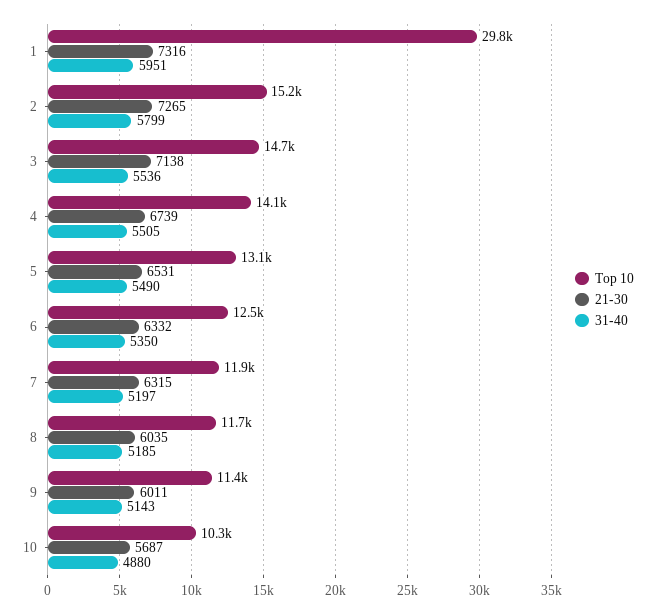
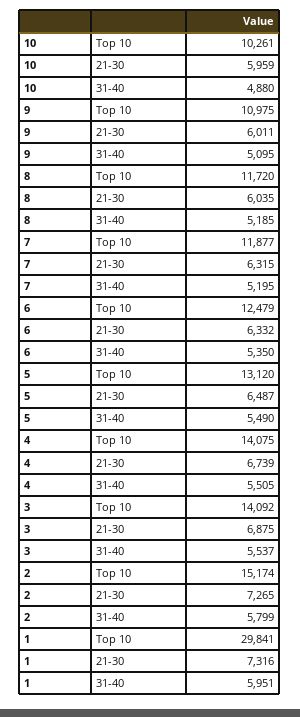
  {
    "Top 10": {
      "1": 29841,
      "2": 15174,
-     "3": 14700,
+     "3": 14092,
      "4": 14075,
      "5": 13120,
      "6": 12479,
      "7": 11877,
      "8": 11720,
-     "9": 11400,
+     "9": 10975,
      "10": 10261
    },
    "21-30": {
      "1": 7316,
      "2": 7265,
-     "3": 7138,
+     "3": 6875,
      "4": 6739,
-     "5": 6531,
+     "5": 6487,
      "6": 6332,
      "7": 6315,
      "8": 6035,
      "9": 6011,
-     "10": 5687
+     "10": 5959
    },
    "31-40": {
      "1": 5951,
      "2": 5799,
-     "3": 5536,
+     "3": 5537,
      "4": 5505,
      "5": 5490,
      "6": 5350,
-     "7": 5197,
+     "7": 5195,
      "8": 5185,
-     "9": 5143,
+     "9": 5095,
      "10": 4880
    }
  }

